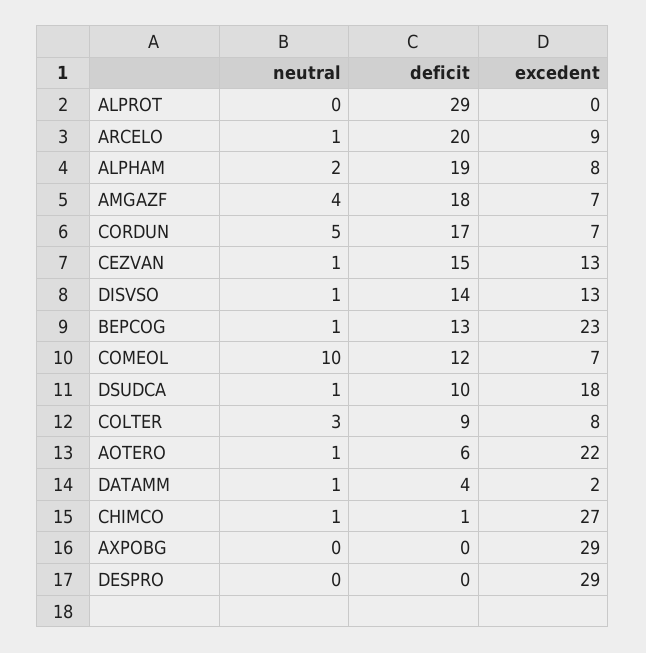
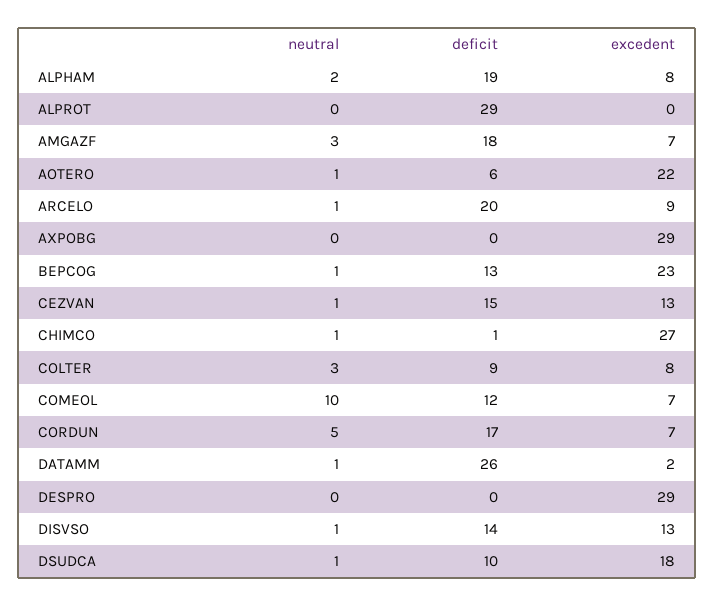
  {
    "neutral": {
      "ALPROT": 0,
      "ARCELO": 1,
      "ALPHAM": 2,
-     "AMGAZF": 4,
+     "AMGAZF": 3,
      "CORDUN": 5,
      "CEZVAN": 1,
      "DISVSO": 1,
      "BEPCOG": 1,
      "COMEOL": 10,
      "DSUDCA": 1,
      "COLTER": 3,
      "AOTERO": 1,
      "DATAMM": 1,
      "CHIMCO": 1,
      "AXPOBG": 0,
      "DESPRO": 0
    },
    "deficit": {
      "ALPROT": 29,
      "ARCELO": 20,
      "ALPHAM": 19,
      "AMGAZF": 18,
      "CORDUN": 17,
      "CEZVAN": 15,
      "DISVSO": 14,
      "BEPCOG": 13,
      "COMEOL": 12,
      "DSUDCA": 10,
      "COLTER": 9,
      "AOTERO": 6,
-     "DATAMM": 4,
+     "DATAMM": 26,
      "CHIMCO": 1,
      "AXPOBG": 0,
      "DESPRO": 0
    },
    "excedent": {
      "ALPROT": 0,
      "ARCELO": 9,
      "ALPHAM": 8,
      "AMGAZF": 7,
      "CORDUN": 7,
      "CEZVAN": 13,
      "DISVSO": 13,
      "BEPCOG": 23,
      "COMEOL": 7,
      "DSUDCA": 18,
      "COLTER": 8,
      "AOTERO": 22,
      "DATAMM": 2,
      "CHIMCO": 27,
      "AXPOBG": 29,
      "DESPRO": 29
    }
  }

